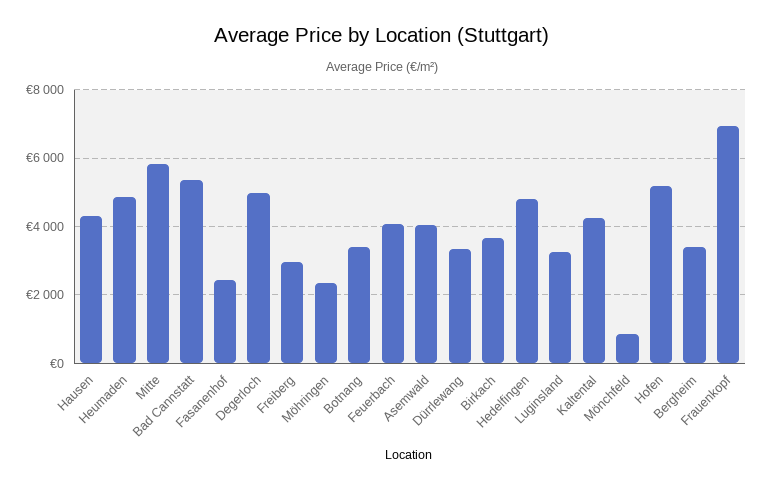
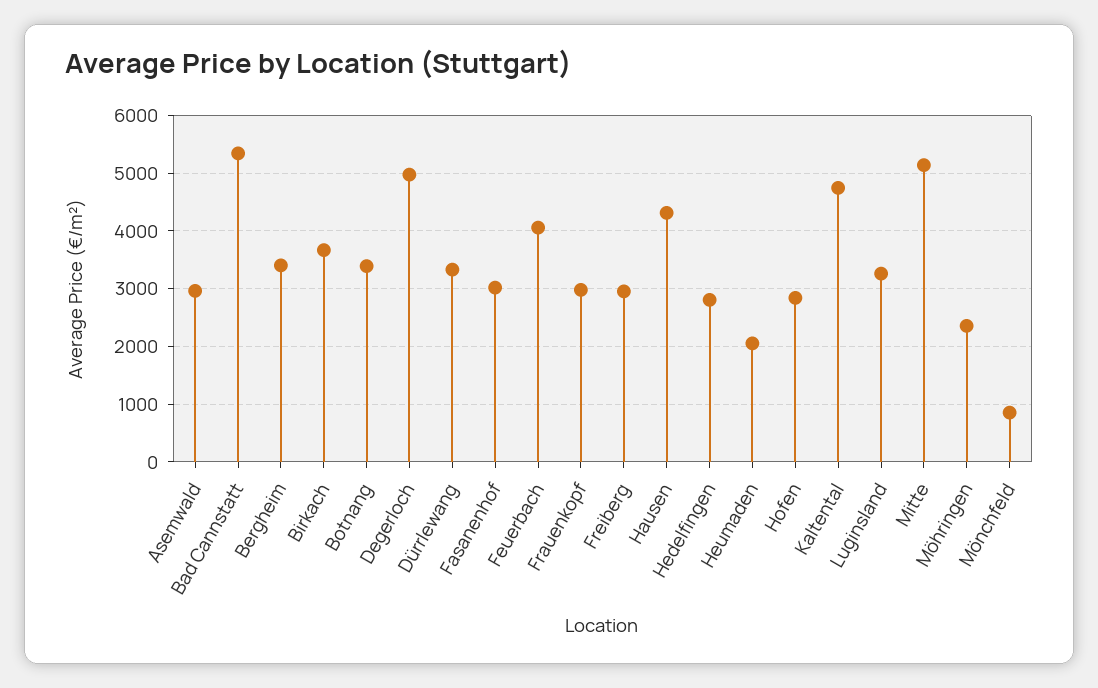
  {
    "Hausen": 4400,
-   "Heumaden": 4800,
+   "Heumaden": 2000,
-   "Mitte": 5800,
+   "Mitte": 5200,
    "Bad Cannstatt": 5400,
-   "Fasanenhof": 2400,
+   "Fasanenhof": 3000,
    "Degerloch": 5000,
    "Freiberg": 3000,
    "Möhringen": 2400,
    "Botnang": 3400,
    "Feuerbach": 4000,
-   "Asemwald": 4000,
+   "Asemwald": 3000,
    "Dürrlewang": 3400,
    "Birkach": 3600,
-   "Hedelfingen": 4800,
+   "Hedelfingen": 2800,
    "Luginsland": 3200,
-   "Kaltental": 4200,
+   "Kaltental": 4800,
    "Mönchfeld": 800,
-   "Hofen": 5200,
+   "Hofen": 2800,
    "Bergheim": 3400,
-   "Frauenkopf": 7000
+   "Frauenkopf": 3000
  }

